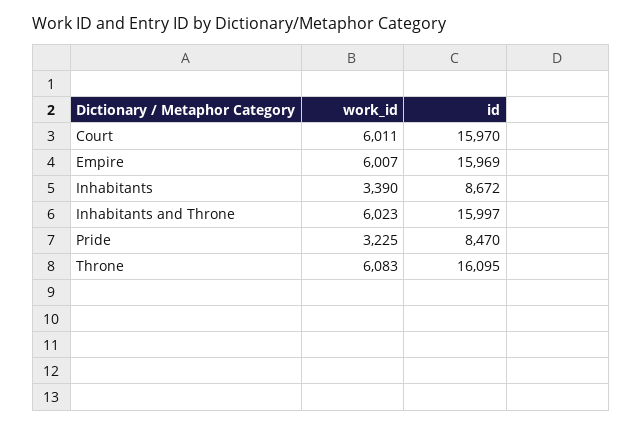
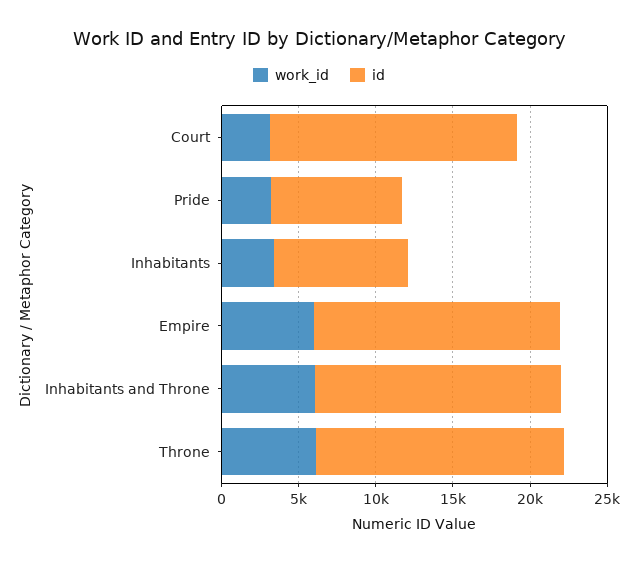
  {
    "work_id": {
-     "Court": 6011,
+     "Court": 3000,
      "Empire": 6007,
      "Inhabitants": 3390,
      "Inhabitants and Throne": 6023,
      "Pride": 3225,
      "Throne": 6083
    },
    "id": {
      "Court": 15970,
      "Empire": 15969,
      "Inhabitants": 8672,
      "Inhabitants and Throne": 15997,
      "Pride": 8470,
      "Throne": 16095
    }
  }

